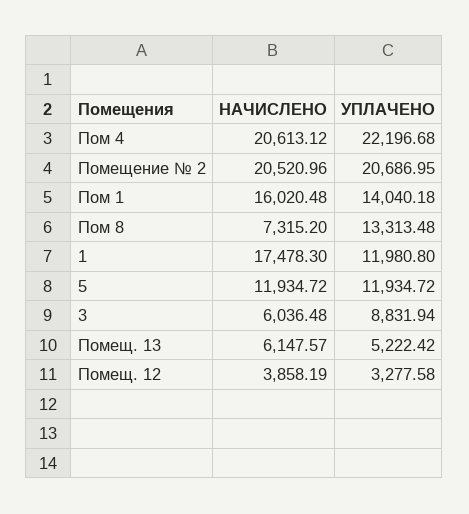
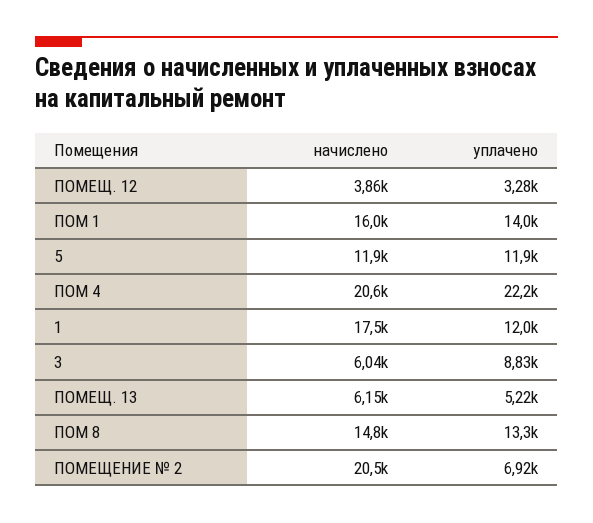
  {
    "НАЧИСЛЕНО": {
      "Пом 4": 20613.12,
      "Помещение № 2": 20520.96,
      "Пом 1": 16020.48,
-     "Пом 8": 7315.2,
+     "Пом 8": 14800,
      "1": 17478.3,
      "5": 11934.72,
      "3": 6036.48,
      "Помещ. 13": 6147.57,
      "Помещ. 12": 3858.19
    },
    "УПЛАЧЕНО": {
      "Пом 4": 22196.68,
-     "Помещение № 2": 20686.95,
+     "Помещение № 2": 6920,
      "Пом 1": 14040.18,
      "Пом 8": 13313.48,
      "1": 11980.8,
      "5": 11934.72,
      "3": 8831.94,
      "Помещ. 13": 5222.42,
      "Помещ. 12": 3277.58
    }
  }

